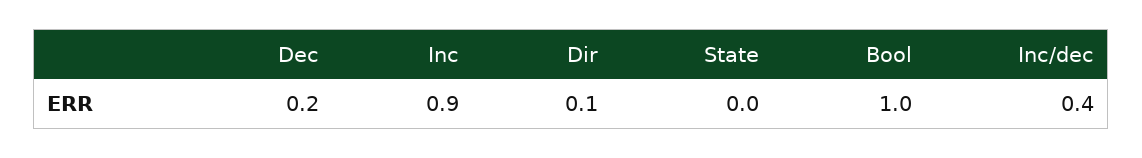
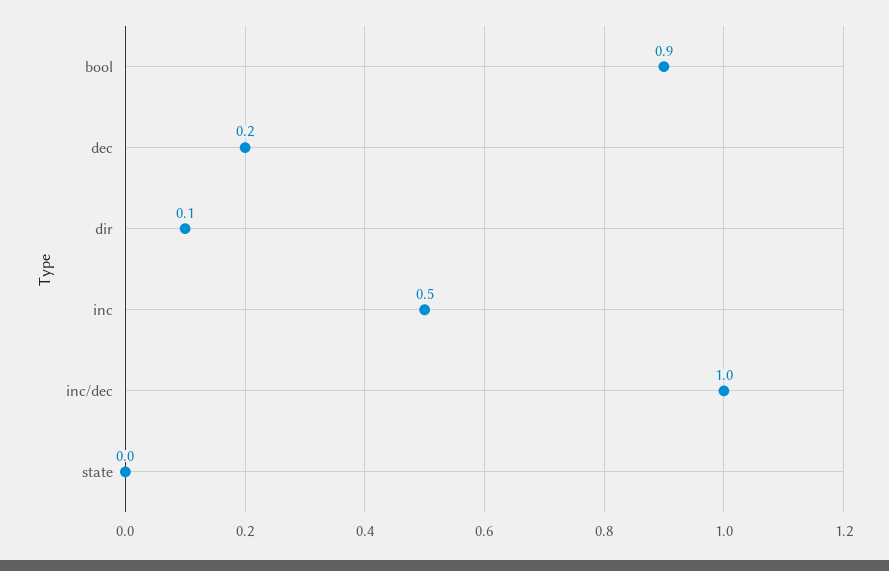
  {
    "Dec": 0.2,
-   "Inc": 0.9,
+   "Inc": 0.5,
    "Dir": 0.1,
    "State": 0,
-   "Bool": 1,
+   "Bool": 0.9,
-   "Inc/dec": 0.4
+   "Inc/dec": 1
  }

